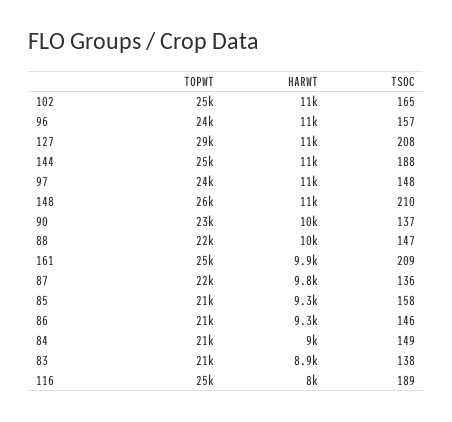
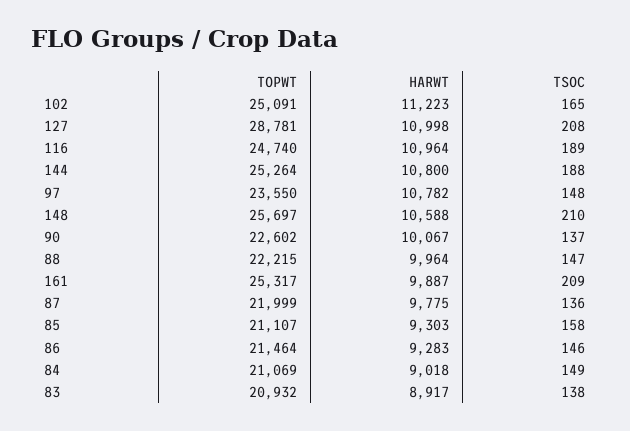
  {
    "TOPWT": {
      "102": 25091,
-     "96": 24000,
      "127": 28781,
      "144": 25264,
      "97": 23550,
      "148": 25697,
      "90": 22602,
      "88": 22215,
      "161": 25317,
      "87": 21999,
      "85": 21107,
      "86": 21464,
      "84": 21069,
      "83": 20932,
      "116": 24740
    },
    "HARWT": {
      "102": 11223,
-     "96": 11000,
      "127": 10998,
      "144": 10800,
      "97": 10782,
      "148": 10588,
      "90": 10067,
      "88": 9964,
      "161": 9887,
      "87": 9775,
      "85": 9303,
      "86": 9283,
      "84": 9018,
      "83": 8917,
-     "116": 8000
+     "116": 10964
    },
    "TSOC": {
      "102": 165,
-     "96": 157,
      "127": 208,
      "144": 188,
      "97": 148,
      "148": 210,
      "90": 137,
      "88": 147,
      "161": 209,
      "87": 136,
      "85": 158,
      "86": 146,
      "84": 149,
      "83": 138,
      "116": 189
    }
  }

